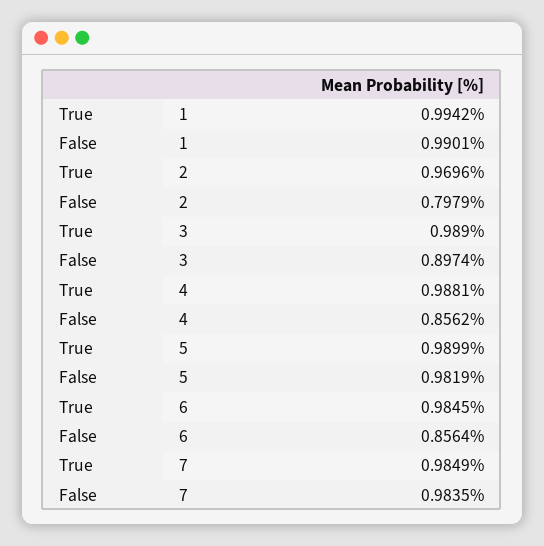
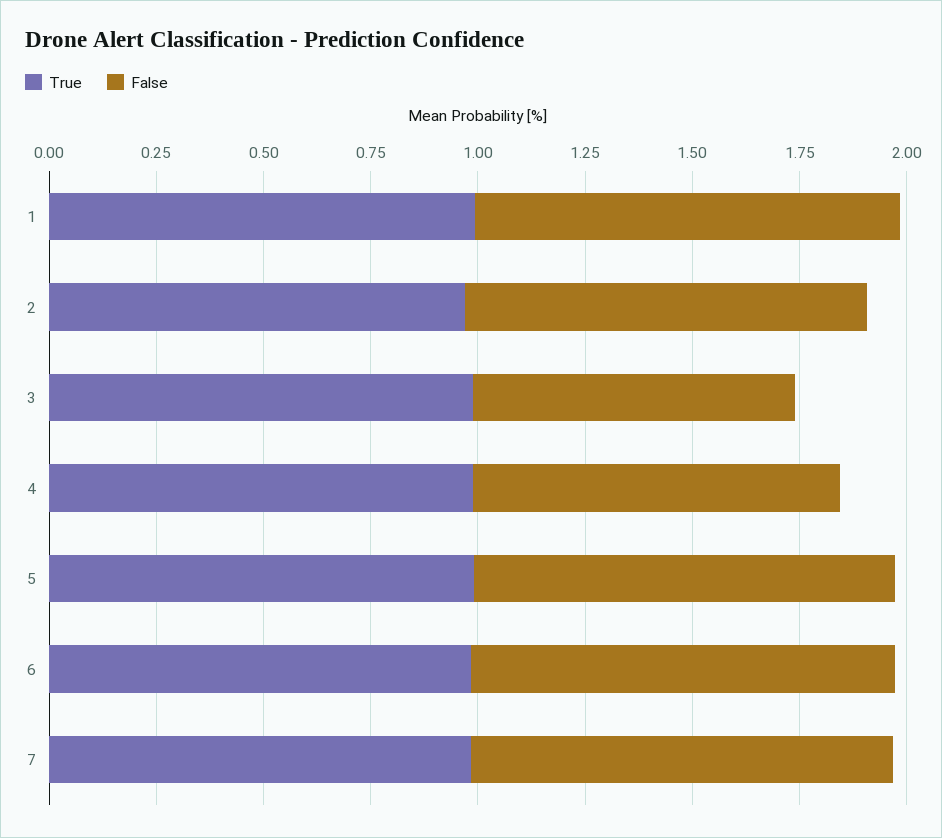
  {
    "True": {
      "1": 0.9942,
      "2": 0.9696,
      "3": 0.989,
      "4": 0.9881,
      "5": 0.9899,
      "6": 0.9845,
      "7": 0.9849
    },
    "False": {
      "1": 0.9901,
-     "2": 0.7979,
+     "2": 0.95,
-     "3": 0.8974,
+     "3": 0.75,
      "4": 0.8562,
      "5": 0.9819,
-     "6": 0.8564,
+     "6": 1,
      "7": 0.9835
    }
  }

